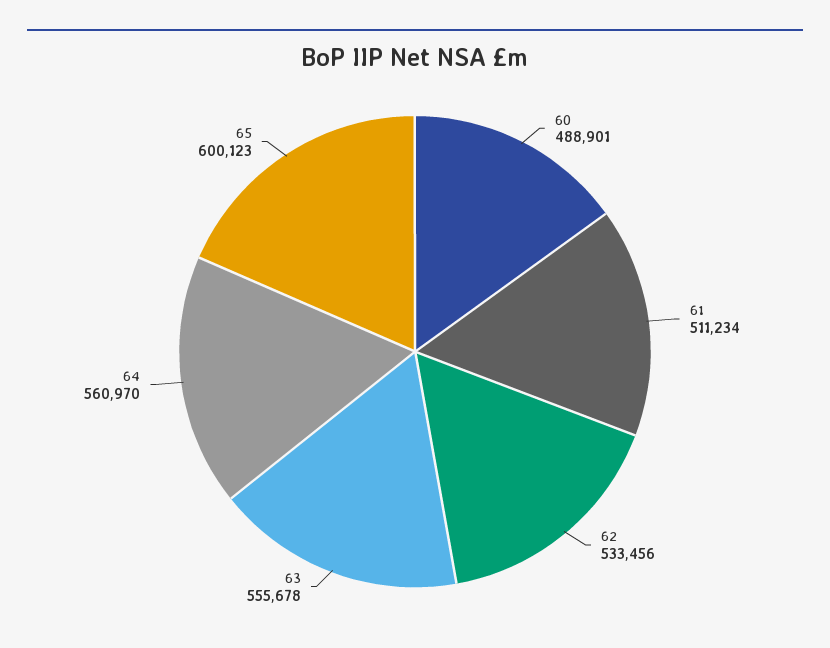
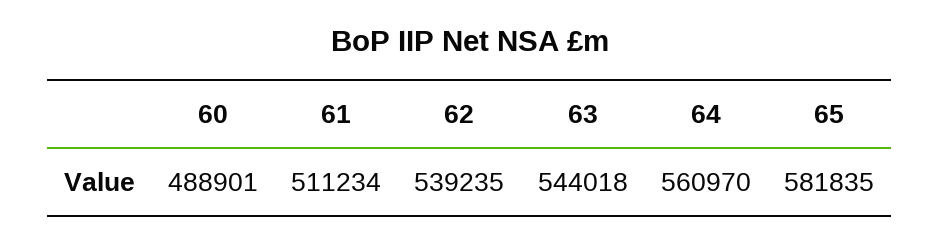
  {
    "60": 488901,
    "61": 511234,
-   "62": 533456,
+   "62": 539235,
-   "63": 555678,
+   "63": 544018,
    "64": 560970,
-   "65": 600123
+   "65": 581835
  }

